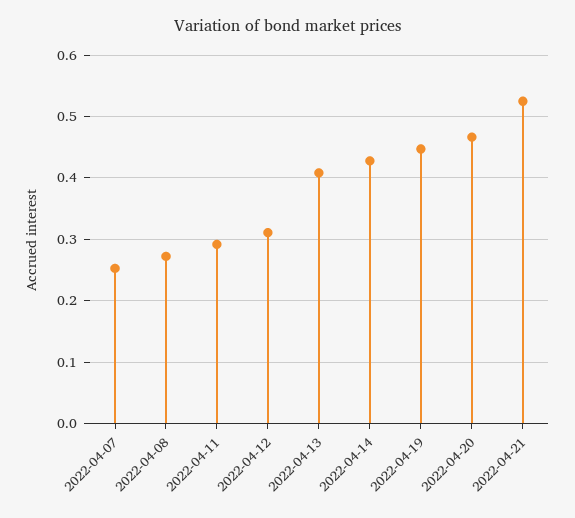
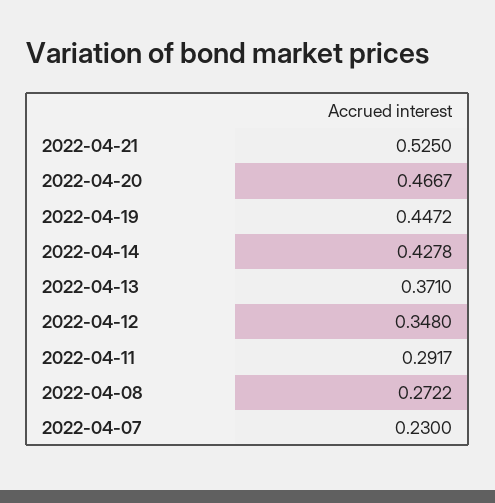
  {
-   "2022-04-07": 0.25,
+   "2022-04-07": 0.23,
    "2022-04-08": 0.2722,
    "2022-04-11": 0.2917,
-   "2022-04-12": 0.31,
+   "2022-04-12": 0.348,
-   "2022-04-13": 0.41,
+   "2022-04-13": 0.371,
    "2022-04-14": 0.4278,
    "2022-04-19": 0.4472,
    "2022-04-20": 0.4667,
    "2022-04-21": 0.525
  }

